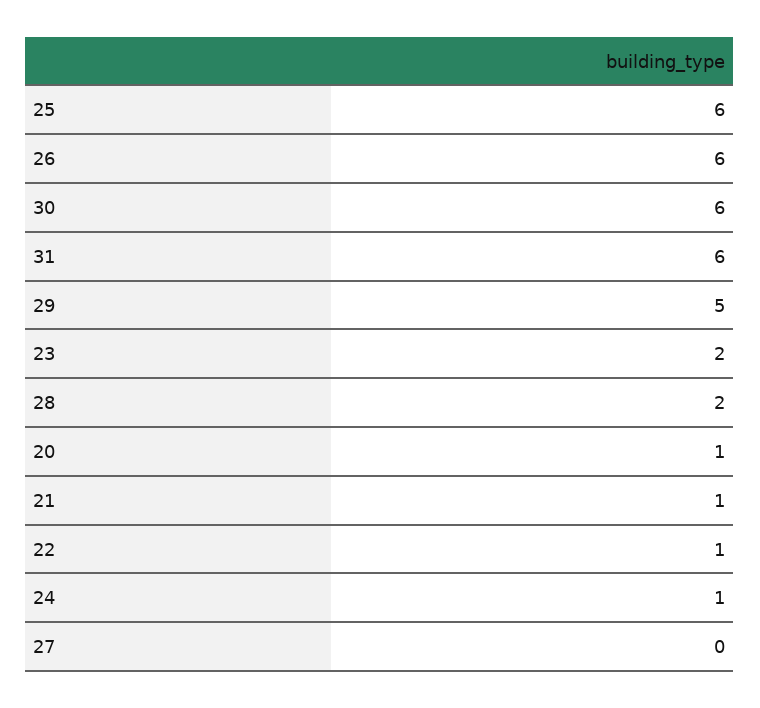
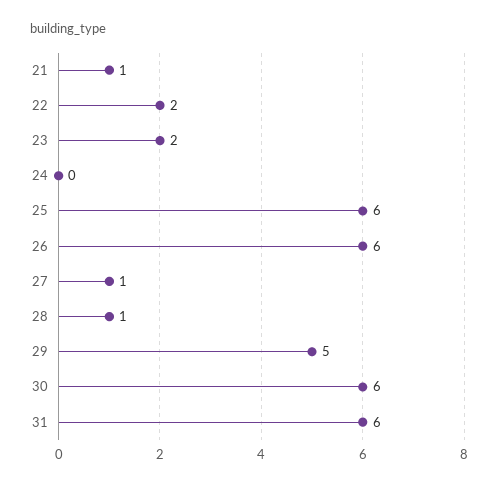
  {
    "25": 6,
    "26": 6,
    "30": 6,
    "31": 6,
    "29": 5,
    "23": 2,
-   "28": 2,
+   "28": 1,
-   "20": 1,
    "21": 1,
-   "22": 1,
+   "22": 2,
-   "24": 1,
+   "24": 0,
-   "27": 0
+   "27": 1
  }

